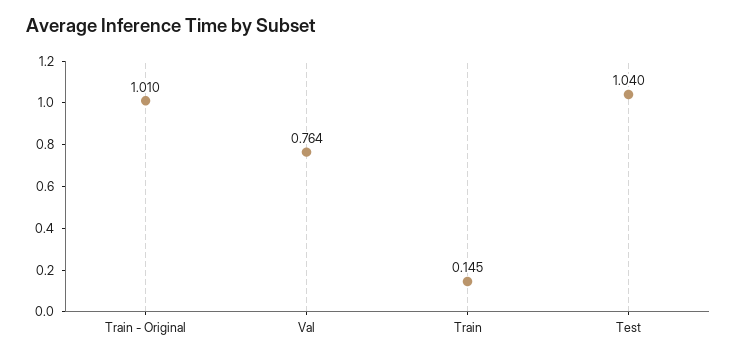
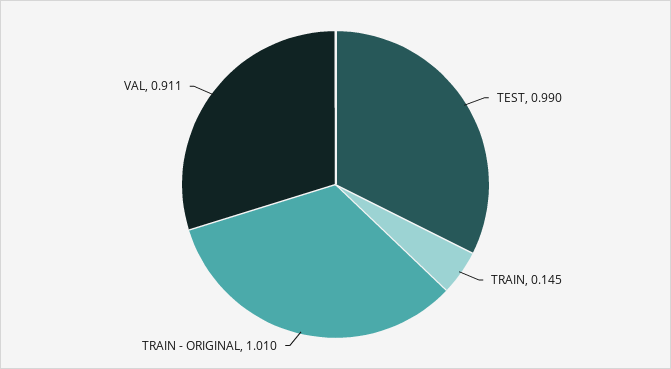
  {
    "Train - Original": 1.01,
-   "Val": 0.764,
+   "Val": 0.911,
    "Train": 0.145,
-   "Test": 1.04
+   "Test": 0.99
  }

